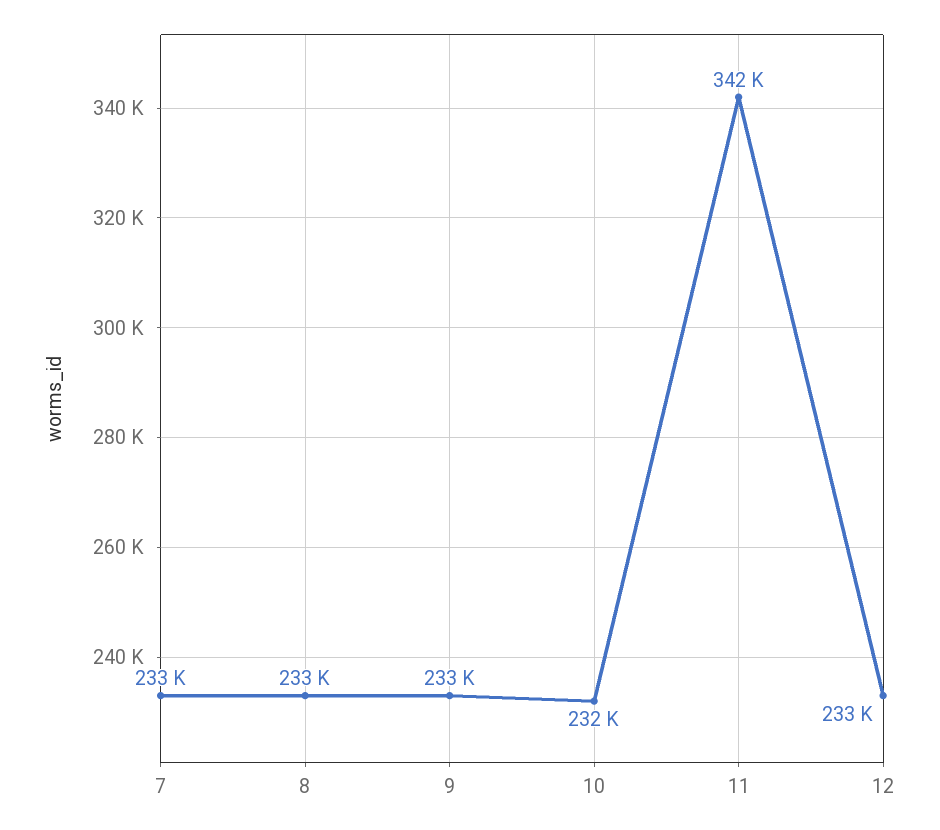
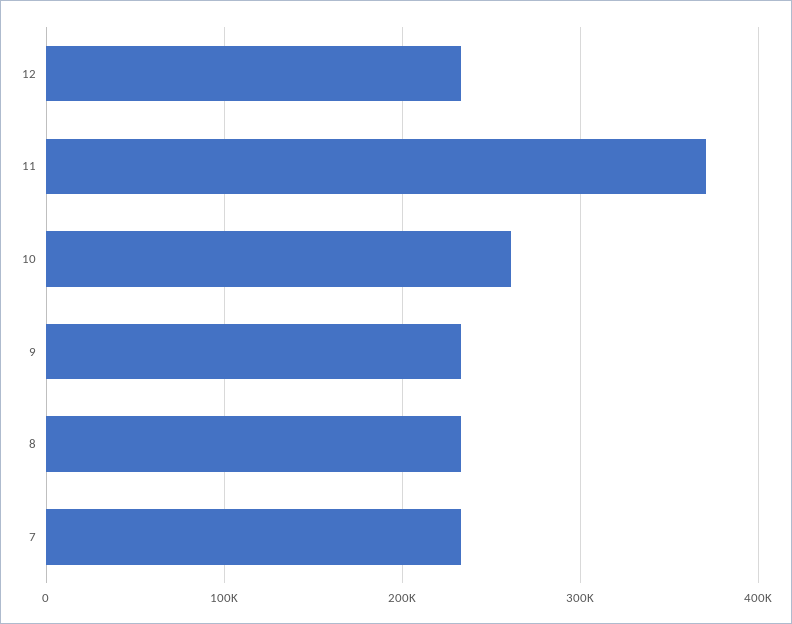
  {
    "7": 233000,
    "8": 233000,
    "9": 233000,
-   "10": 232000,
+   "10": 260000,
-   "11": 342000,
+   "11": 370000,
    "12": 233000
  }

